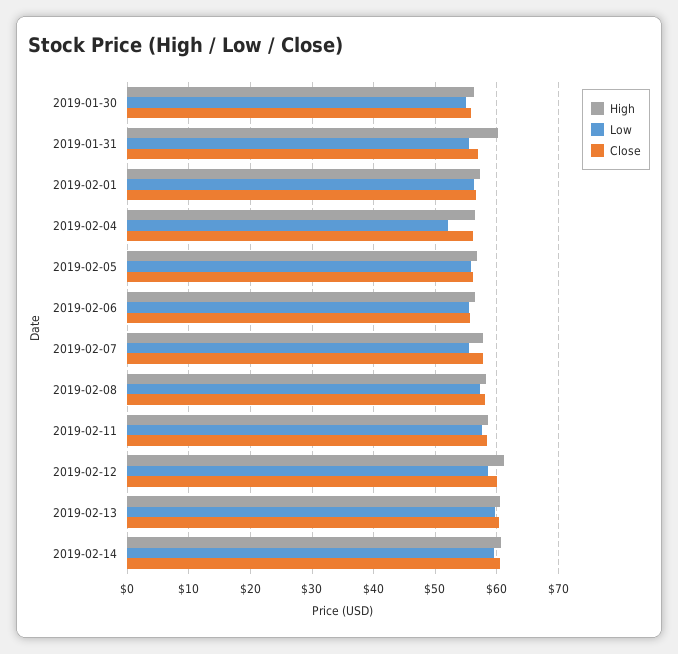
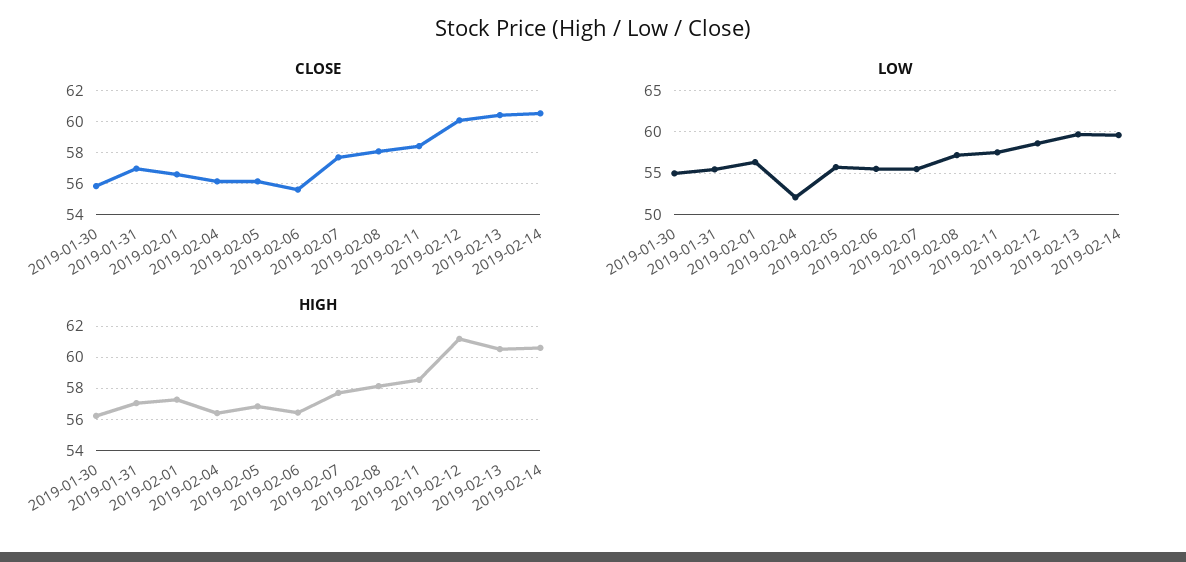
  {
    "High": {
      "2019-01-30": 56,
-     "2019-01-31": 60,
+     "2019-01-31": 57,
      "2019-02-01": 57.5,
      "2019-02-04": 56.5,
      "2019-02-05": 57,
      "2019-02-06": 56.5,
      "2019-02-07": 57.5,
      "2019-02-08": 58,
      "2019-02-11": 58.5,
      "2019-02-12": 61,
      "2019-02-13": 60.5,
      "2019-02-14": 60.5
    },
    "Low": {
      "2019-01-30": 55,
      "2019-01-31": 55,
      "2019-02-01": 56,
      "2019-02-04": 52,
      "2019-02-05": 56,
      "2019-02-06": 56,
      "2019-02-07": 56,
      "2019-02-08": 57,
      "2019-02-11": 58,
      "2019-02-12": 59,
      "2019-02-13": 60,
      "2019-02-14": 60
    },
    "Close": {
      "2019-01-30": 56,
      "2019-01-31": 57,
      "2019-02-01": 56.5,
      "2019-02-04": 56,
      "2019-02-05": 56,
      "2019-02-06": 55.5,
      "2019-02-07": 57.5,
      "2019-02-08": 58,
      "2019-02-11": 58.5,
      "2019-02-12": 60,
      "2019-02-13": 60.5,
      "2019-02-14": 60.5
    }
  }

